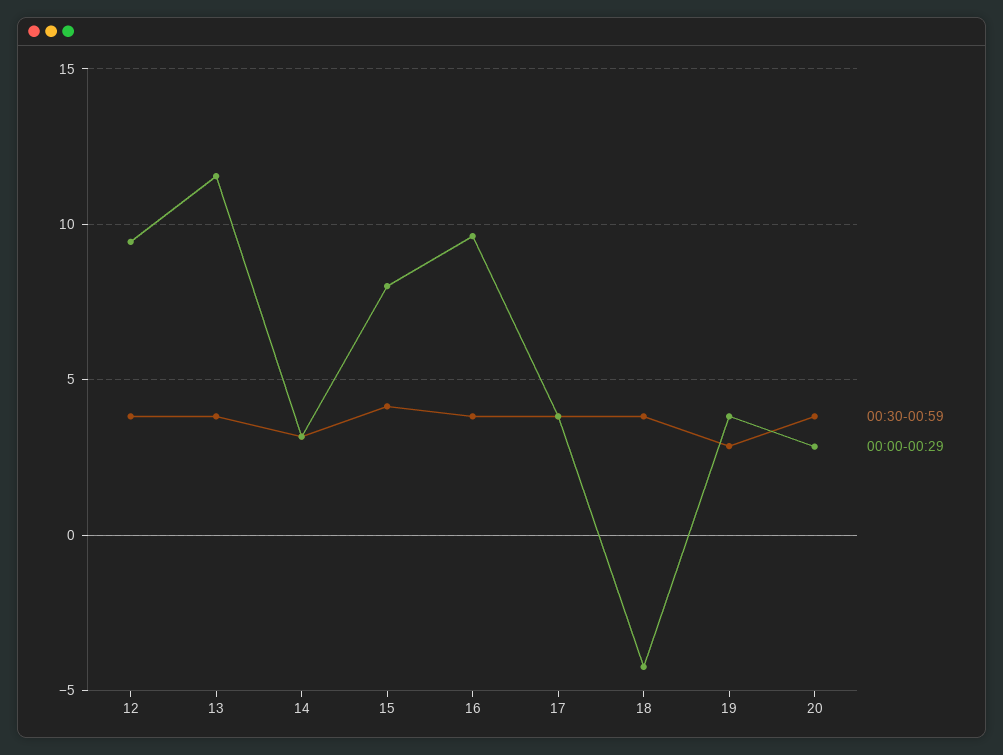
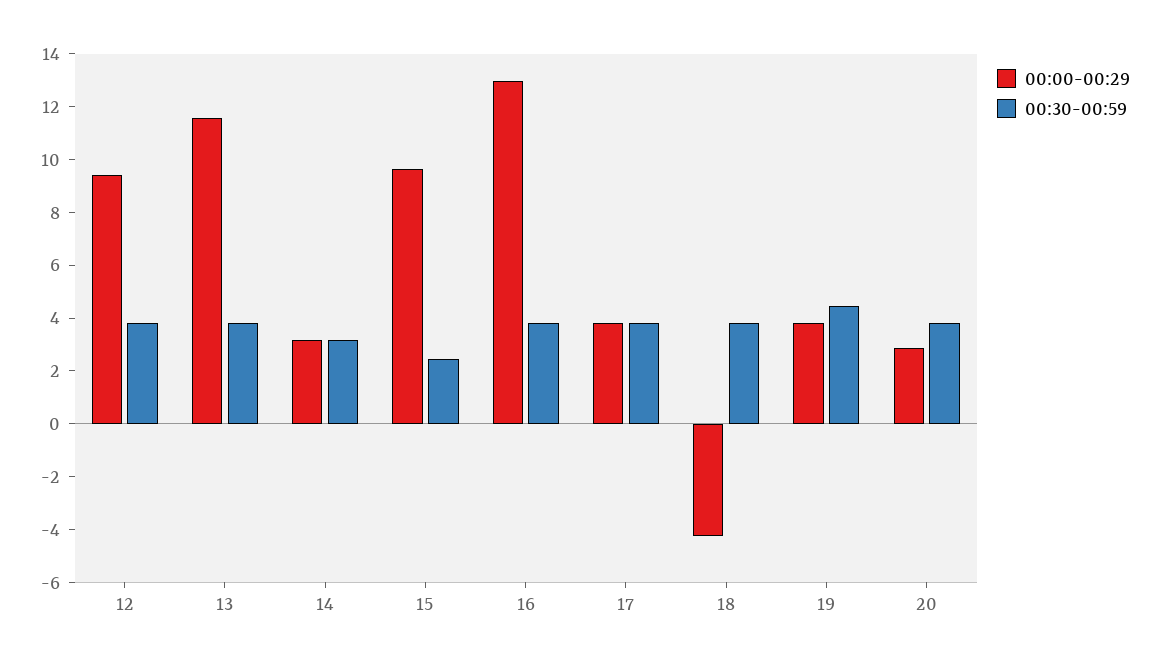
  {
    "00:30-00:59": {
      "12": 4,
      "13": 4,
      "14": 3,
-     "15": 4,
+     "15": 2.5,
      "16": 4,
      "17": 4,
      "18": 4,
-     "19": 3,
+     "19": 4.5,
      "20": 4
    },
    "00:00-00:29": {
      "12": 9.5,
      "13": 11.5,
      "14": 3,
-     "15": 8,
+     "15": 9.5,
-     "16": 9.5,
+     "16": 13,
      "17": 4,
      "18": -4,
      "19": 4,
      "20": 3
    }
  }

